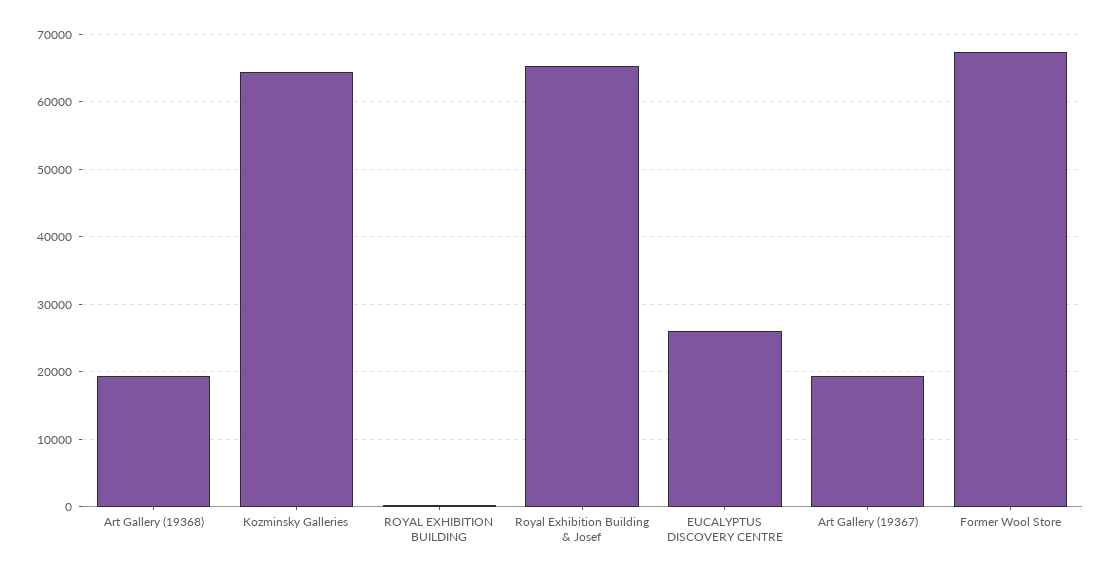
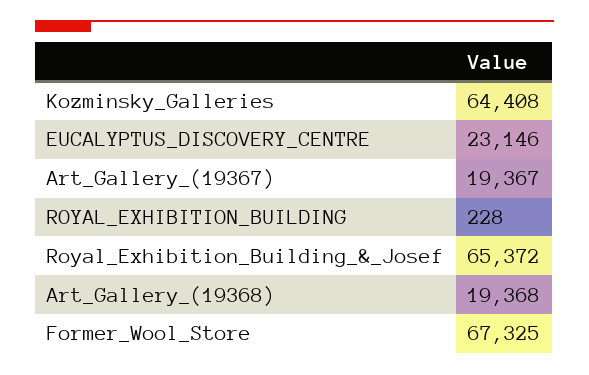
  {
    "Art Gallery (19368)": 19368,
    "Kozminsky Galleries": 64408,
    "ROYAL EXHIBITION BUILDING": 228,
    "Royal Exhibition Building & Josef": 65372,
-   "EUCALYPTUS DISCOVERY CENTRE": 26000,
+   "EUCALYPTUS DISCOVERY CENTRE": 23146,
    "Art Gallery (19367)": 19367,
    "Former Wool Store": 67325
  }

